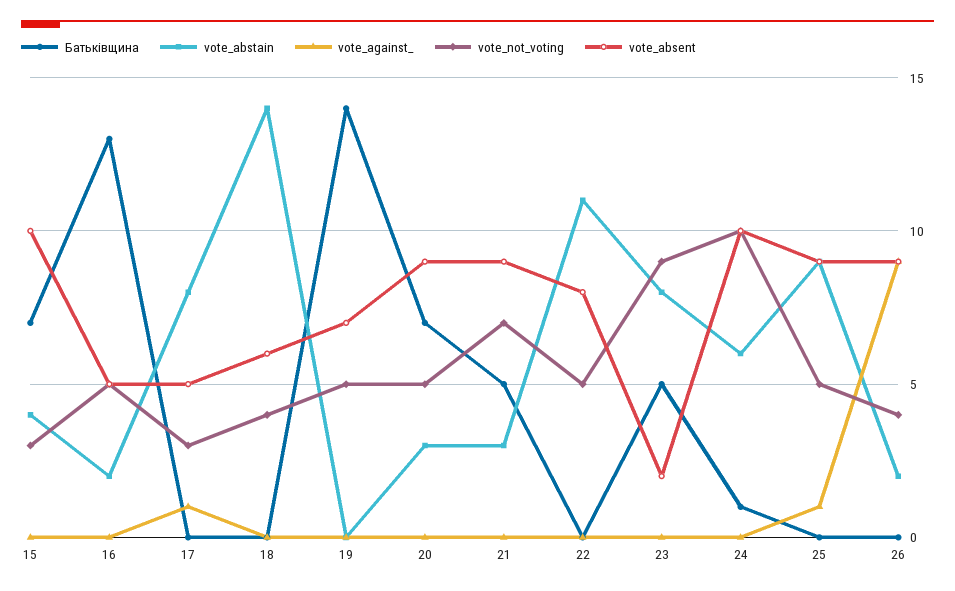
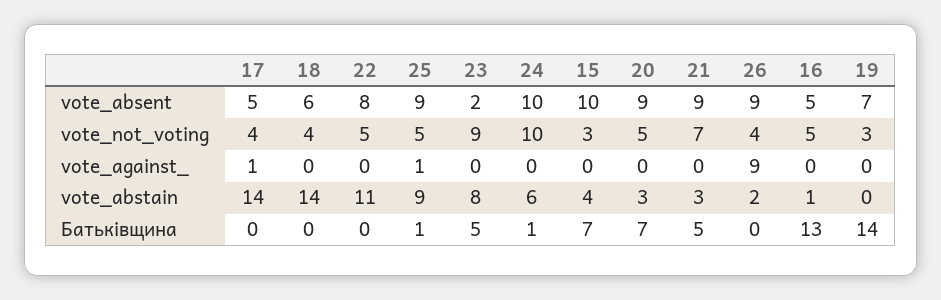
  {
    "Батьківщина": {
      "15": 7,
      "16": 13,
      "17": 0,
      "18": 0,
      "19": 14,
      "20": 7,
      "21": 5,
      "22": 0,
      "23": 5,
      "24": 1,
-     "25": 0,
+     "25": 1,
      "26": 0
    },
    "vote_abstain": {
      "15": 4,
-     "16": 2,
+     "16": 1,
-     "17": 8,
+     "17": 14,
      "18": 14,
      "19": 0,
      "20": 3,
      "21": 3,
      "22": 11,
      "23": 8,
      "24": 6,
      "25": 9,
      "26": 2
    },
    "vote_against_": {
      "15": 0,
      "16": 0,
      "17": 1,
      "18": 0,
      "19": 0,
      "20": 0,
      "21": 0,
      "22": 0,
      "23": 0,
      "24": 0,
      "25": 1,
      "26": 9
    },
    "vote_not_voting": {
      "15": 3,
      "16": 5,
-     "17": 3,
+     "17": 4,
      "18": 4,
-     "19": 5,
+     "19": 3,
      "20": 5,
      "21": 7,
      "22": 5,
      "23": 9,
      "24": 10,
      "25": 5,
      "26": 4
    },
    "vote_absent": {
      "15": 10,
      "16": 5,
      "17": 5,
      "18": 6,
      "19": 7,
      "20": 9,
      "21": 9,
      "22": 8,
      "23": 2,
      "24": 10,
      "25": 9,
      "26": 9
    }
  }

